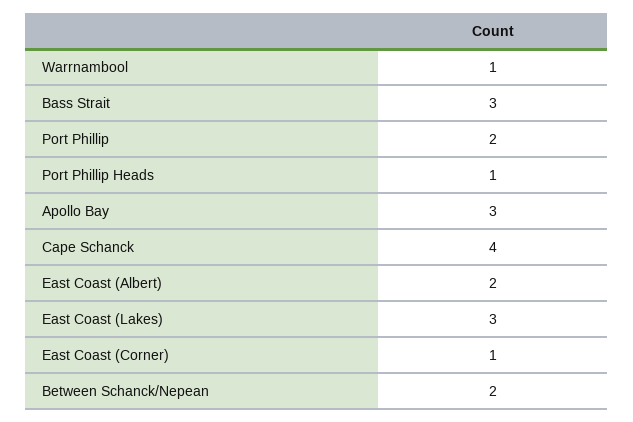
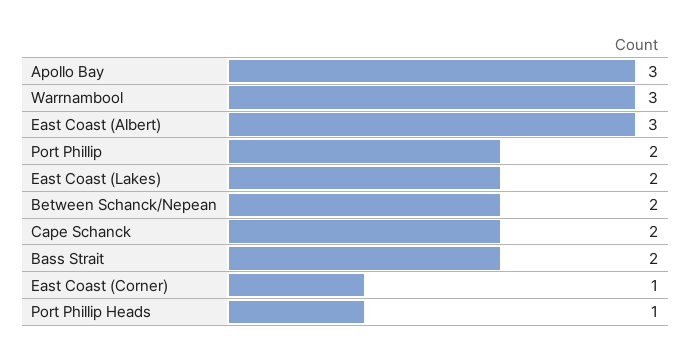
  {
-   "Warrnambool": 1,
+   "Warrnambool": 3,
-   "Bass Strait": 3,
+   "Bass Strait": 2,
    "Port Phillip": 2,
    "Port Phillip Heads": 1,
    "Apollo Bay": 3,
-   "Cape Schanck": 4,
+   "Cape Schanck": 2,
-   "East Coast (Albert)": 2,
+   "East Coast (Albert)": 3,
-   "East Coast (Lakes)": 3,
+   "East Coast (Lakes)": 2,
    "East Coast (Corner)": 1,
    "Between Schanck/Nepean": 2
  }

